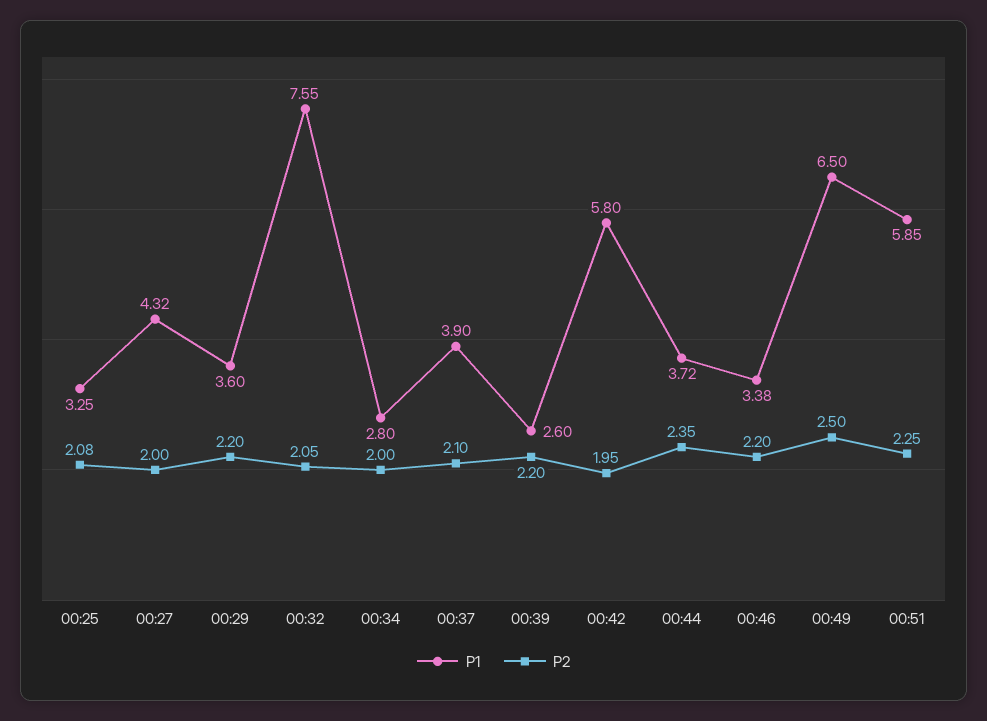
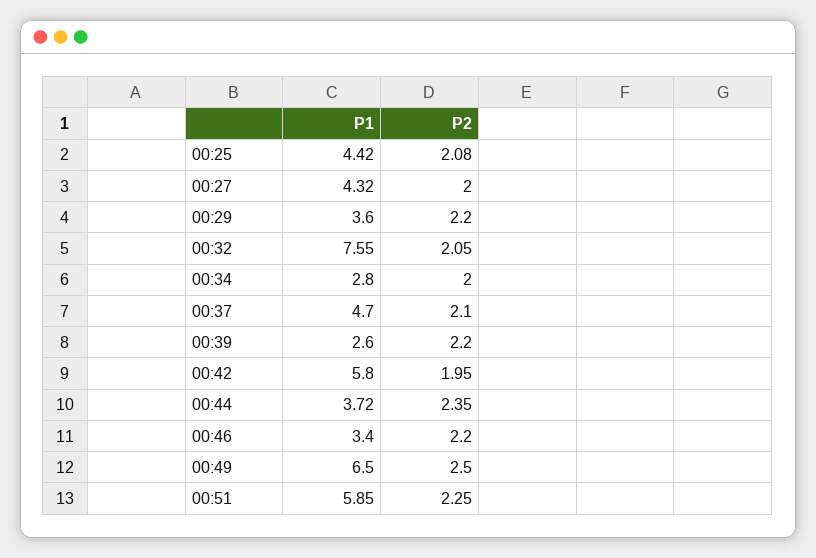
  {
    "P1": {
-     "00:25": 3.25,
+     "00:25": 4.42,
      "00:27": 4.32,
      "00:29": 3.6,
      "00:32": 7.55,
      "00:34": 2.8,
-     "00:37": 3.9,
+     "00:37": 4.7,
      "00:39": 2.6,
      "00:42": 5.8,
      "00:44": 3.72,
-     "00:46": 3.38,
+     "00:46": 3.4,
      "00:49": 6.5,
      "00:51": 5.85
    },
    "P2": {
      "00:25": 2.08,
      "00:27": 2,
      "00:29": 2.2,
      "00:32": 2.05,
      "00:34": 2,
      "00:37": 2.1,
      "00:39": 2.2,
      "00:42": 1.95,
      "00:44": 2.35,
      "00:46": 2.2,
      "00:49": 2.5,
      "00:51": 2.25
    }
  }

